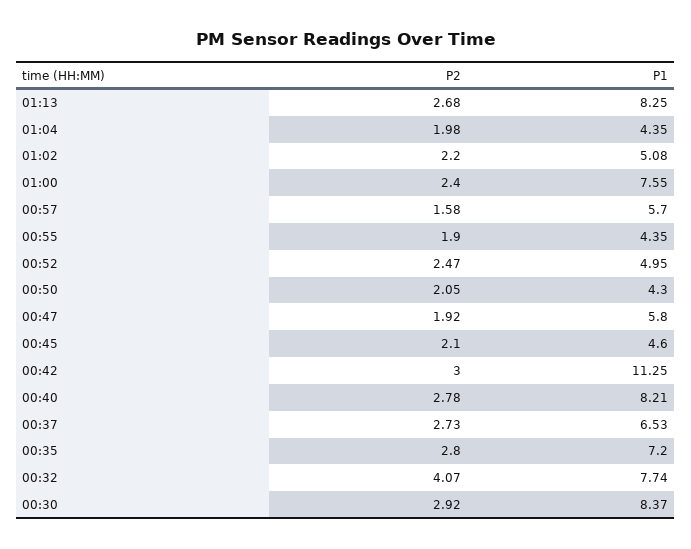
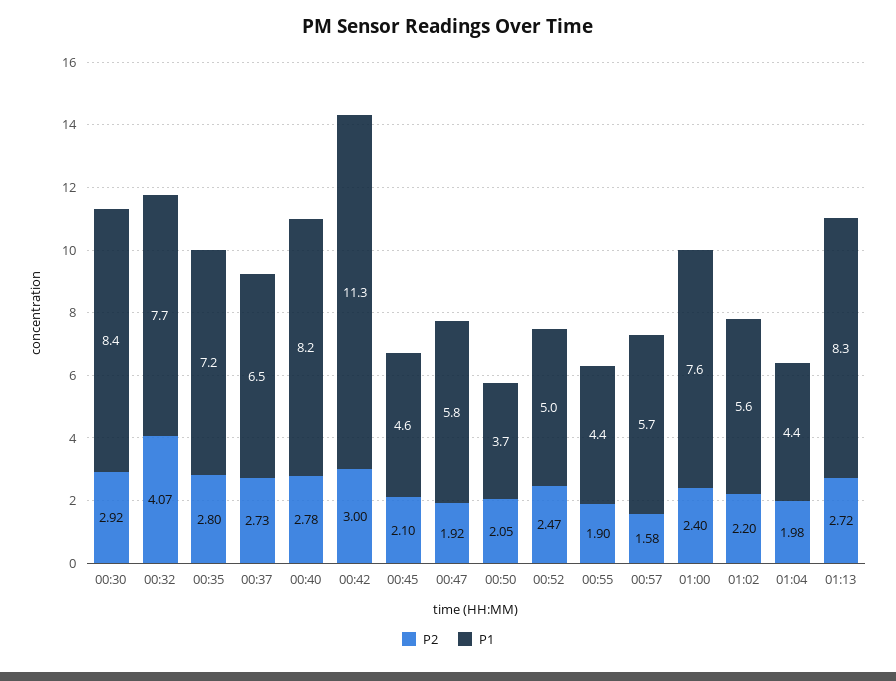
  {
    "P2": {
-     "01:13": 2.68,
+     "01:13": 2.72,
      "01:04": 1.98,
      "01:02": 2.2,
      "01:00": 2.4,
      "00:57": 1.58,
      "00:55": 1.9,
      "00:52": 2.47,
      "00:50": 2.05,
      "00:47": 1.92,
      "00:45": 2.1,
      "00:42": 3,
      "00:40": 2.78,
      "00:37": 2.73,
      "00:35": 2.8,
      "00:32": 4.07,
      "00:30": 2.92
    },
    "P1": {
      "01:13": 8.25,
      "01:04": 4.35,
-     "01:02": 5.08,
+     "01:02": 5.6,
      "01:00": 7.55,
      "00:57": 5.7,
      "00:55": 4.35,
      "00:52": 4.95,
-     "00:50": 4.3,
+     "00:50": 3.7,
      "00:47": 5.8,
      "00:45": 4.6,
      "00:42": 11.25,
      "00:40": 8.21,
      "00:37": 6.53,
      "00:35": 7.2,
      "00:32": 7.74,
      "00:30": 8.37
    }
  }

